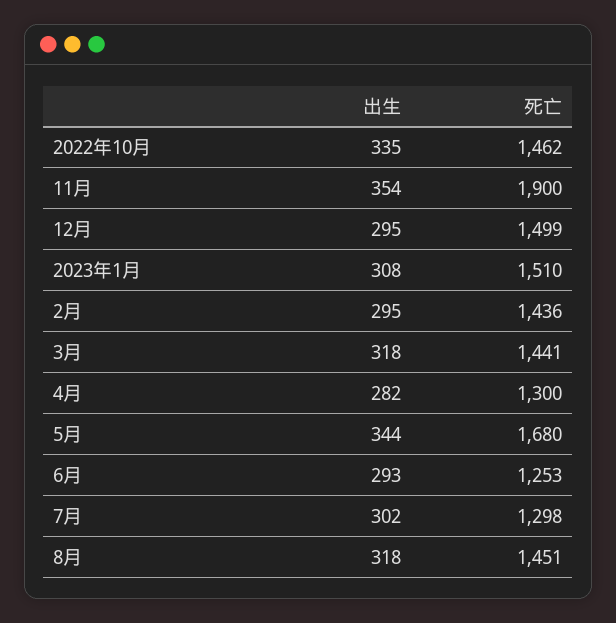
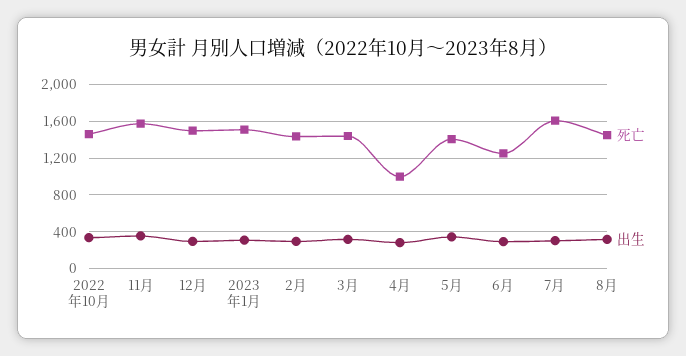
  {
    "出生": {
      "2022年10月": 335,
      "11月": 354,
      "12月": 295,
      "2023年1月": 308,
      "2月": 295,
      "3月": 318,
      "4月": 282,
      "5月": 344,
      "6月": 293,
      "7月": 302,
      "8月": 318
    },
    "死亡": {
      "2022年10月": 1462,
-     "11月": 1900,
+     "11月": 1600,
      "12月": 1499,
      "2023年1月": 1510,
      "2月": 1436,
      "3月": 1441,
-     "4月": 1300,
+     "4月": 1000,
-     "5月": 1680,
+     "5月": 1400,
      "6月": 1253,
-     "7月": 1298,
+     "7月": 1600,
      "8月": 1451
    }
  }

